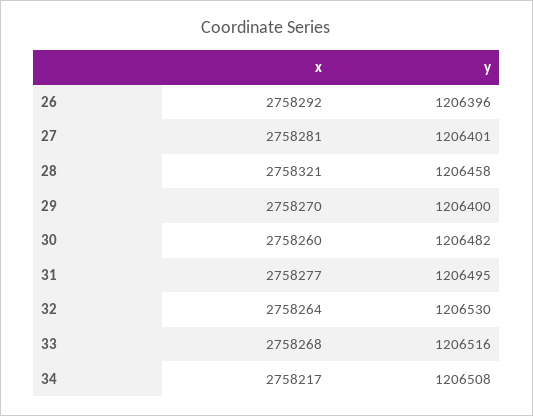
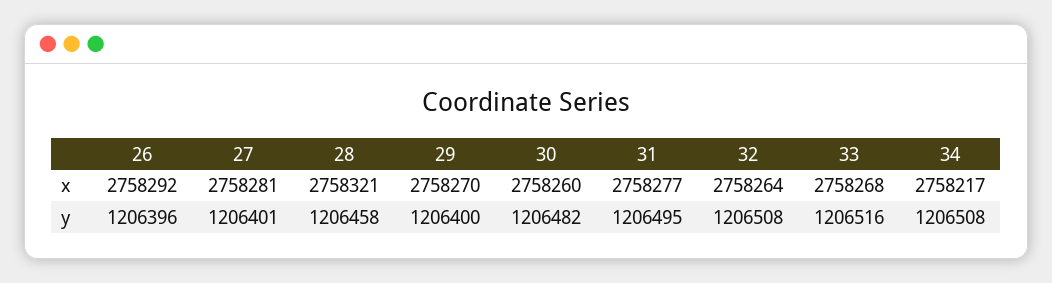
  {
    "x": {
      "26": 2758292,
      "27": 2758281,
      "28": 2758321,
      "29": 2758270,
      "30": 2758260,
      "31": 2758277,
      "32": 2758264,
      "33": 2758268,
      "34": 2758217
    },
    "y": {
      "26": 1206396,
      "27": 1206401,
      "28": 1206458,
      "29": 1206400,
      "30": 1206482,
      "31": 1206495,
-     "32": 1206530,
+     "32": 1206508,
      "33": 1206516,
      "34": 1206508
    }
  }

